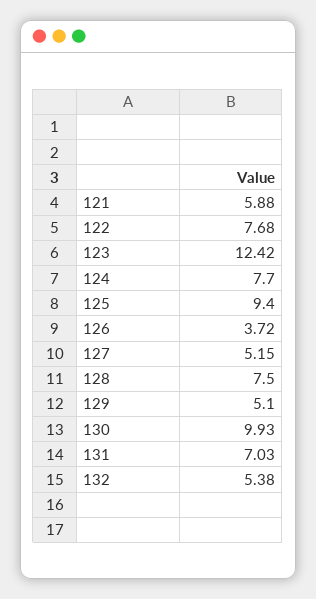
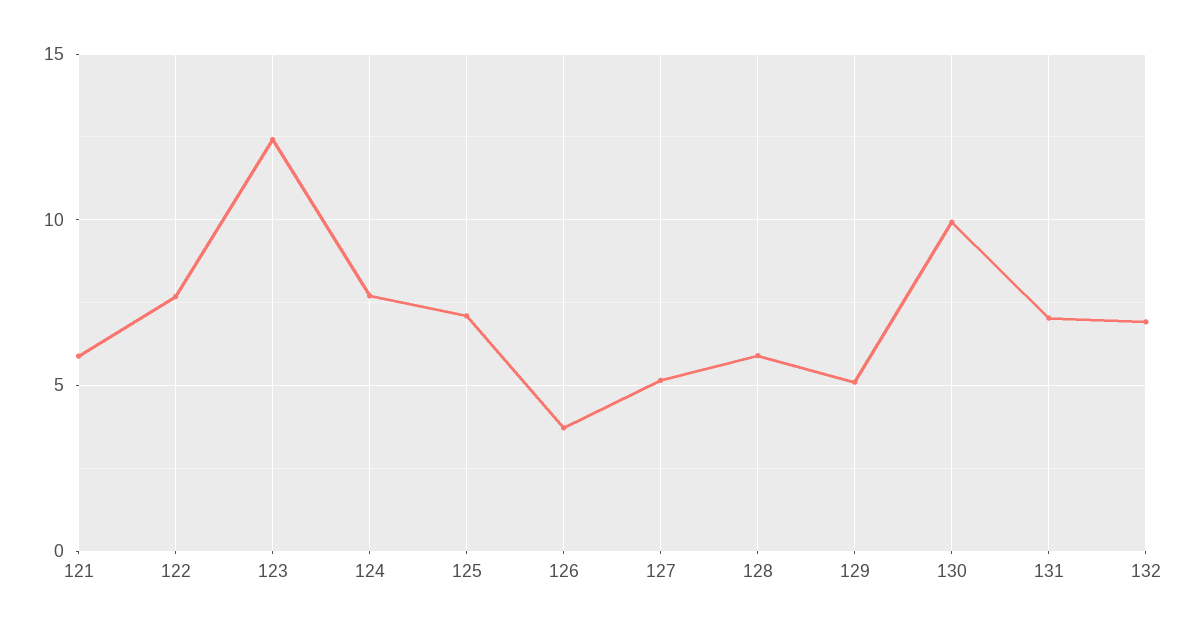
  {
    "121": 5.88,
    "122": 7.68,
    "123": 12.42,
    "124": 7.7,
-   "125": 9.4,
+   "125": 7,
    "126": 3.72,
    "127": 5.15,
-   "128": 7.5,
+   "128": 6,
    "129": 5.1,
    "130": 9.93,
    "131": 7.03,
-   "132": 5.38
+   "132": 7
  }

